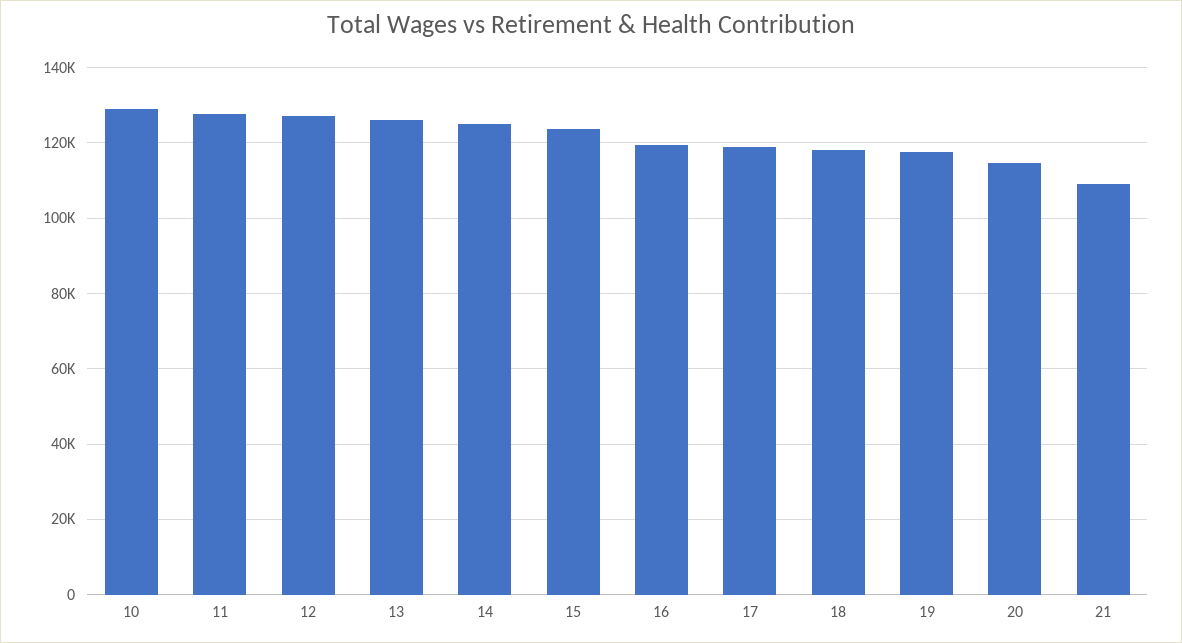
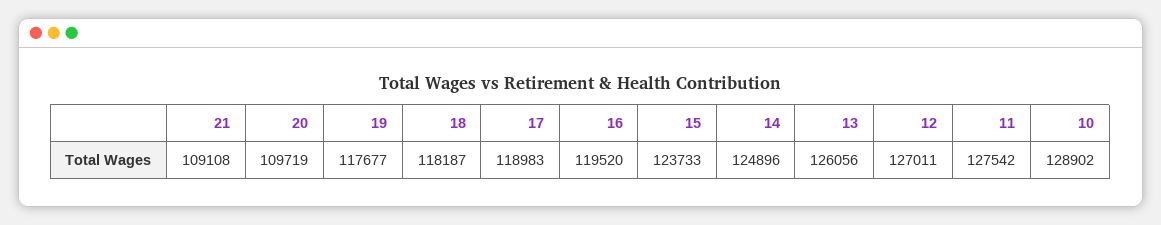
  {
    "10": 128902,
    "11": 127542,
    "12": 127011,
    "13": 126056,
    "14": 124896,
    "15": 123733,
    "16": 119520,
    "17": 118983,
    "18": 118187,
    "19": 117677,
-   "20": 114000,
+   "20": 109719,
    "21": 109108
  }

